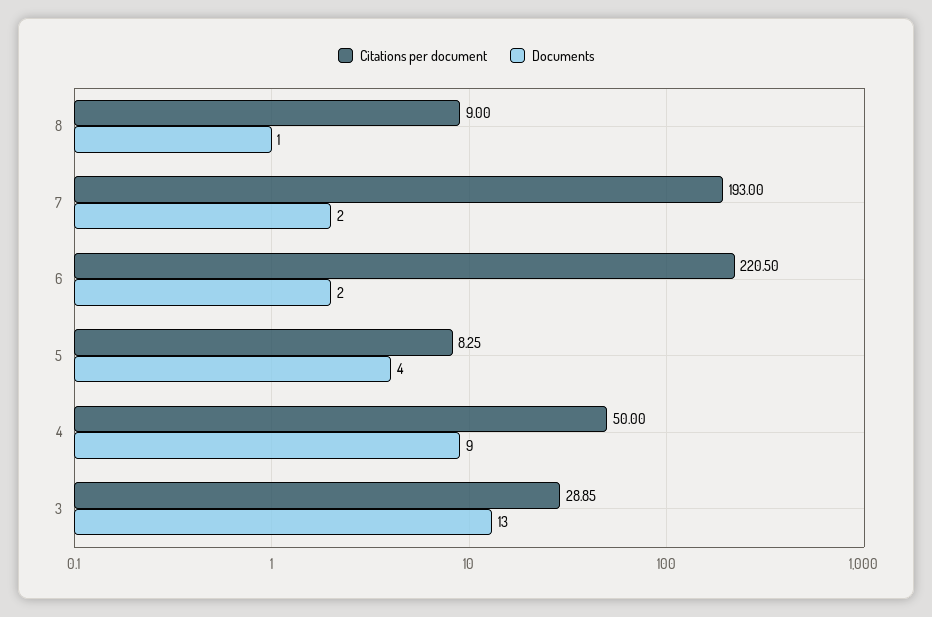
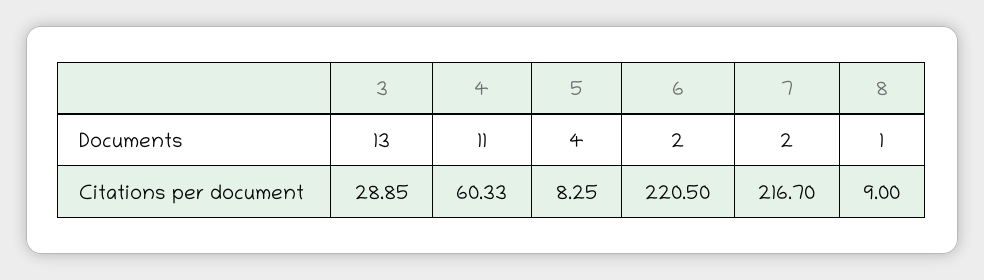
  {
    "Citations per document": {
      "8": 9,
-     "7": 193,
+     "7": 216.7,
      "6": 220.5,
      "5": 8.25,
-     "4": 50,
+     "4": 60.33,
      "3": 28.85
    },
    "Documents": {
      "8": 1,
      "7": 2,
      "6": 2,
      "5": 4,
-     "4": 9,
+     "4": 11,
      "3": 13
    }
  }

